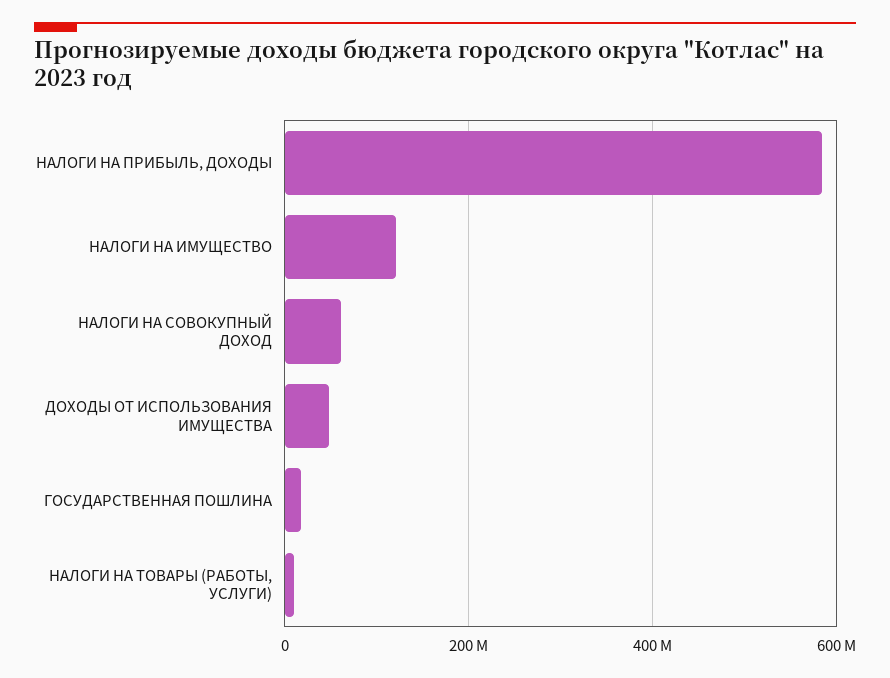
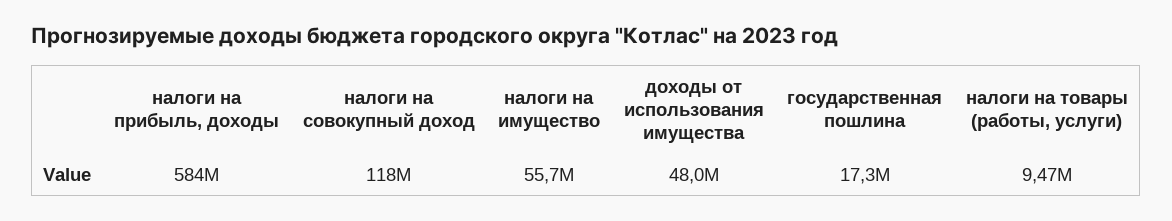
  {
    "НАЛОГИ НА ПРИБЫЛЬ, ДОХОДЫ": 584000000,
-   "НАЛОГИ НА ИМУЩЕСТВО": 120000000,
+   "НАЛОГИ НА ИМУЩЕСТВО": 55700000,
-   "НАЛОГИ НА СОВОКУПНЫЙ ДОХОД": 60000000,
+   "НАЛОГИ НА СОВОКУПНЫЙ ДОХОД": 118000000,
    "ДОХОДЫ ОТ ИСПОЛЬЗОВАНИЯ ИМУЩЕСТВА": 48000000,
    "ГОСУДАРСТВЕННАЯ ПОШЛИНА": 17300000,
    "НАЛОГИ НА ТОВАРЫ (РАБОТЫ, УСЛУГИ)": 9470000
  }

